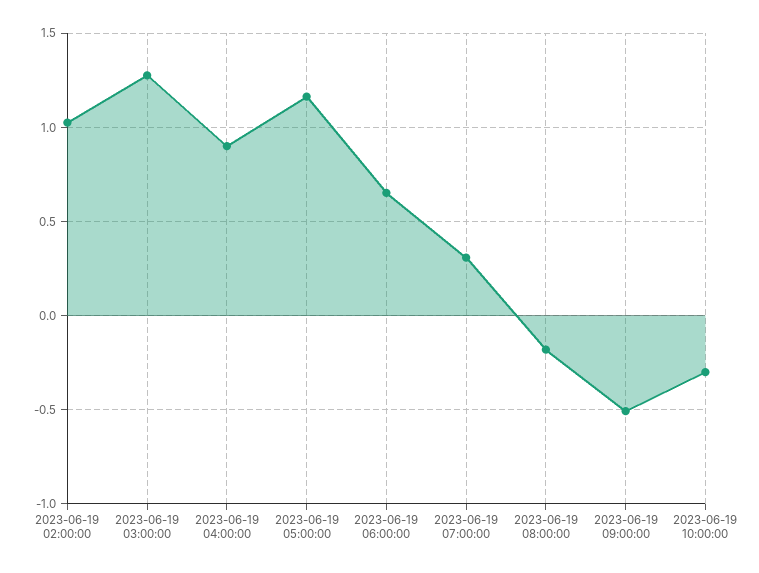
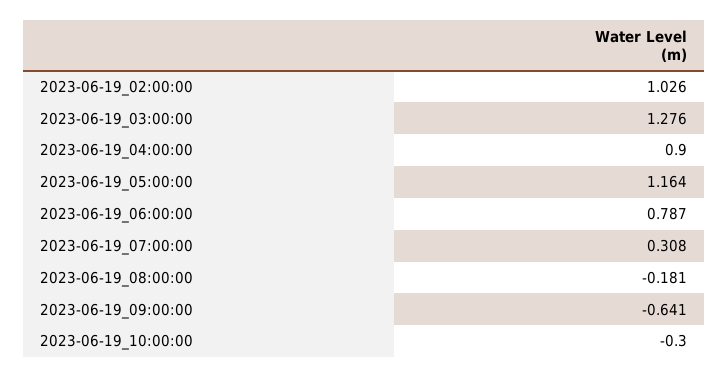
  {
    "2023-06-19 02:00:00": 1.026,
    "2023-06-19 03:00:00": 1.276,
    "2023-06-19 04:00:00": 0.9,
    "2023-06-19 05:00:00": 1.164,
-   "2023-06-19 06:00:00": 0.65,
+   "2023-06-19 06:00:00": 0.787,
    "2023-06-19 07:00:00": 0.308,
    "2023-06-19 08:00:00": -0.181,
-   "2023-06-19 09:00:00": -0.5,
+   "2023-06-19 09:00:00": -0.641,
    "2023-06-19 10:00:00": -0.3
  }

